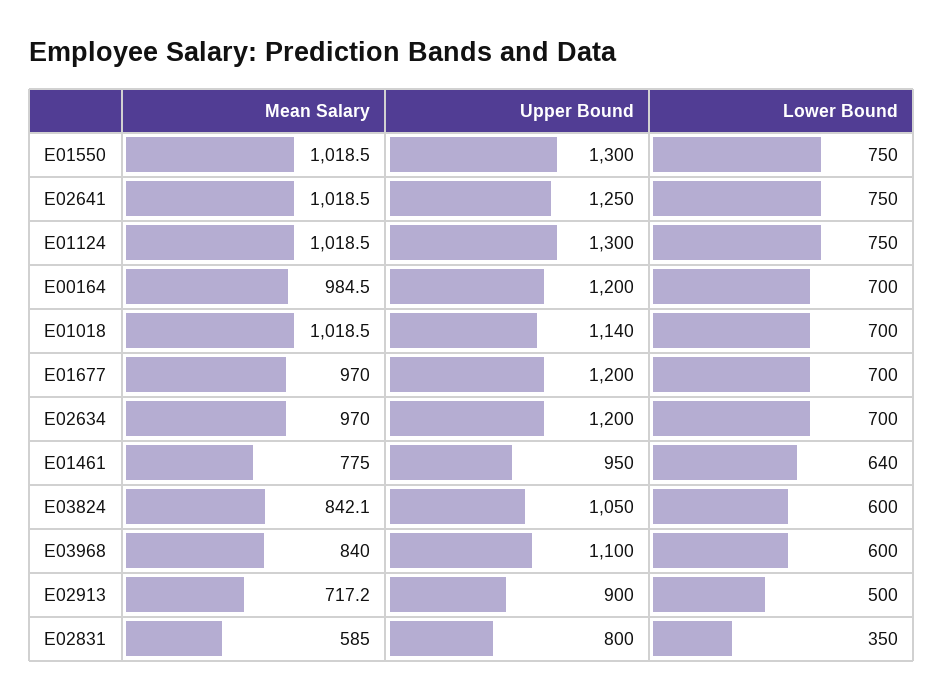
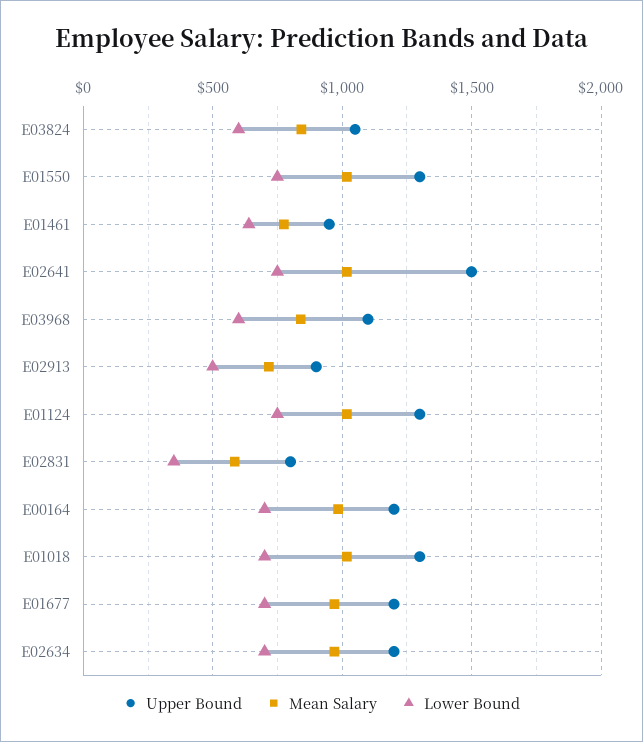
  {
    "Mean Salary": {
      "E01550": 1018.5,
      "E02641": 1018.5,
      "E01124": 1018.5,
      "E00164": 984.5,
      "E01018": 1018.5,
      "E01677": 970,
      "E02634": 970,
      "E01461": 775,
      "E03824": 842.1,
      "E03968": 840,
      "E02913": 717.2,
      "E02831": 585
    },
    "Upper Bound": {
      "E01550": 1300,
-     "E02641": 1250,
+     "E02641": 1500,
      "E01124": 1300,
      "E00164": 1200,
-     "E01018": 1140,
+     "E01018": 1300,
      "E01677": 1200,
      "E02634": 1200,
      "E01461": 950,
      "E03824": 1050,
      "E03968": 1100,
      "E02913": 900,
      "E02831": 800
    },
    "Lower Bound": {
      "E01550": 750,
      "E02641": 750,
      "E01124": 750,
      "E00164": 700,
      "E01018": 700,
      "E01677": 700,
      "E02634": 700,
      "E01461": 640,
      "E03824": 600,
      "E03968": 600,
      "E02913": 500,
      "E02831": 350
    }
  }

